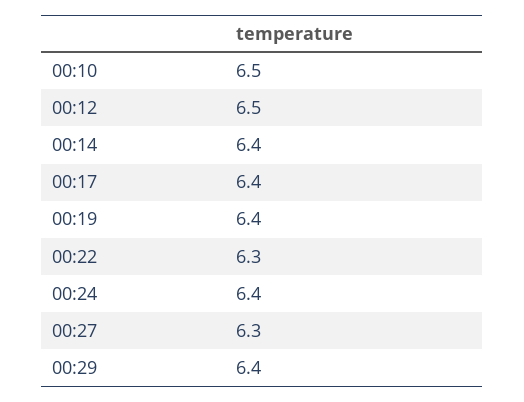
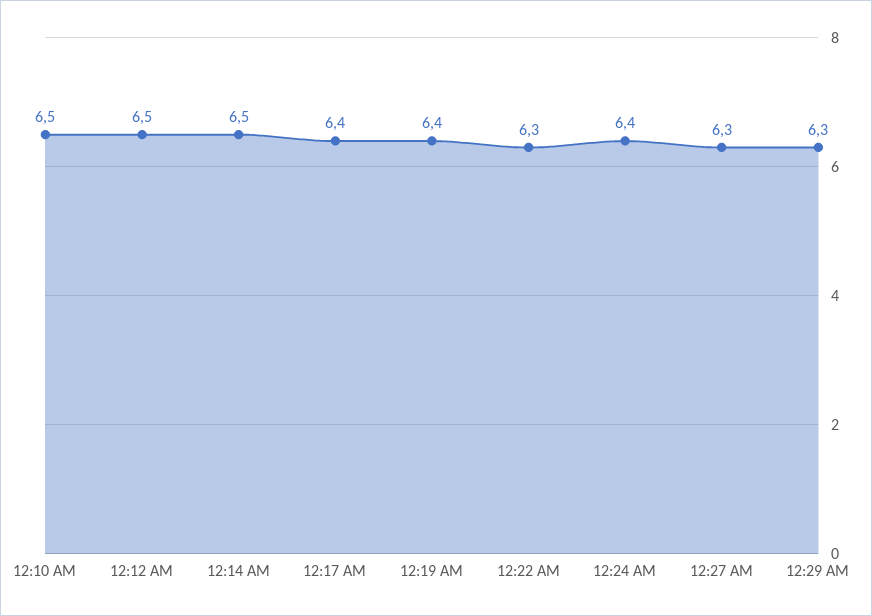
  {
    "00:10": 6.5,
    "00:12": 6.5,
-   "00:14": 6.4,
+   "00:14": 6.5,
    "00:17": 6.4,
    "00:19": 6.4,
    "00:22": 6.3,
    "00:24": 6.4,
    "00:27": 6.3,
-   "00:29": 6.4
+   "00:29": 6.3
  }

